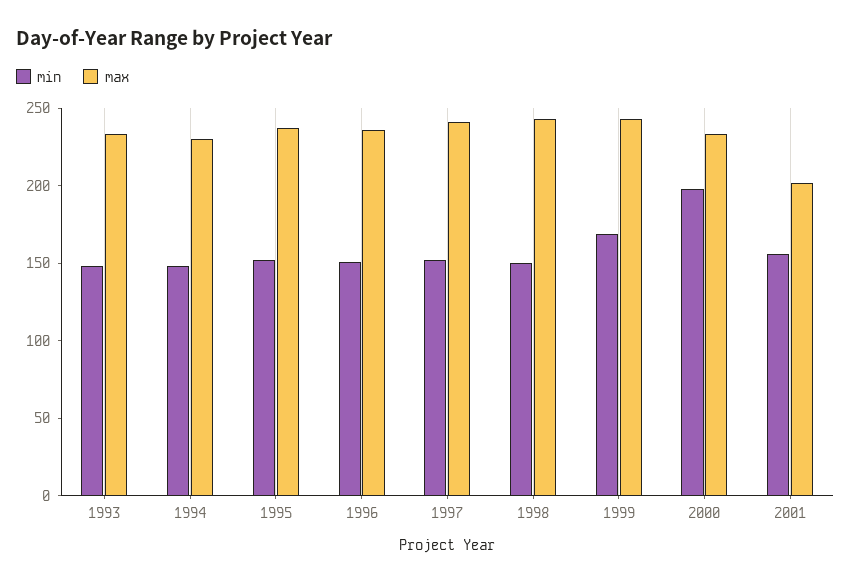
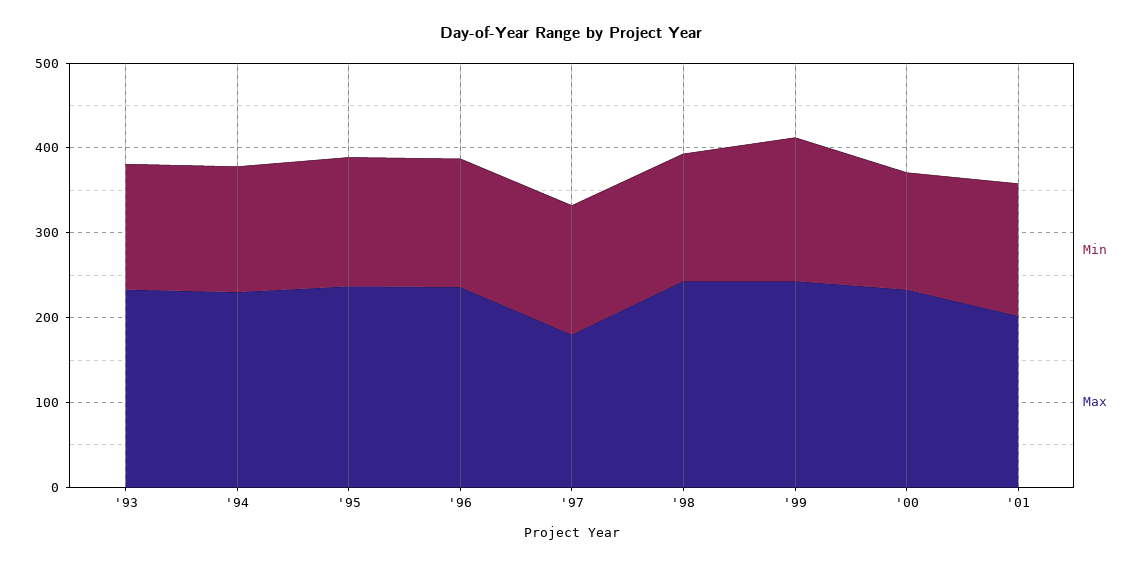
  {
    "min": {
      "1993": 150,
      "1994": 150,
      "1995": 150,
      "1996": 150,
      "1997": 150,
      "1998": 150,
      "1999": 170,
-     "2000": 200,
+     "2000": 140,
      "2001": 160
    },
    "max": {
      "1993": 230,
      "1994": 230,
      "1995": 240,
      "1996": 240,
-     "1997": 240,
+     "1997": 180,
      "1998": 240,
      "1999": 240,
      "2000": 230,
      "2001": 200
    }
  }

